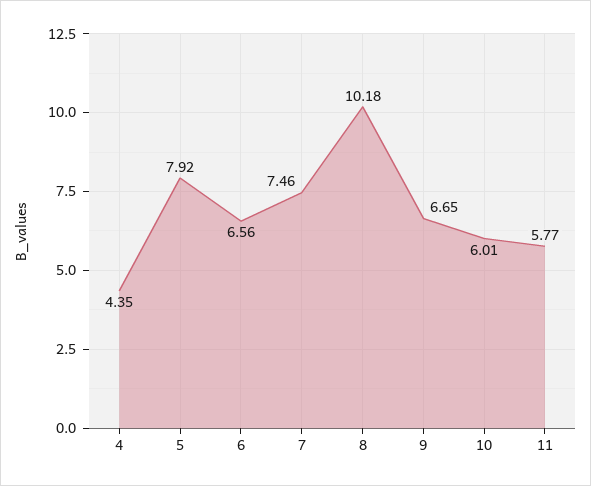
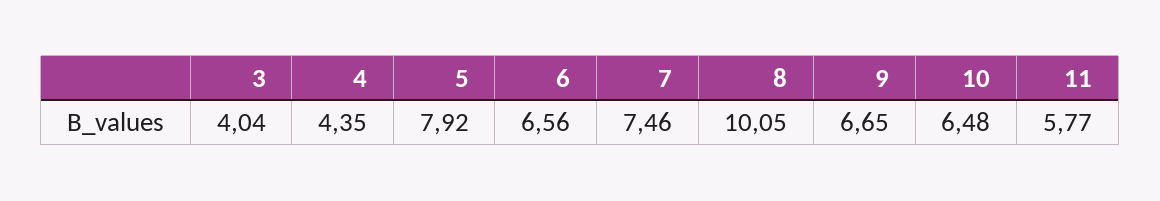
  {
    "4": 4.35,
    "5": 7.92,
    "6": 6.56,
    "7": 7.46,
-   "8": 10.18,
+   "8": 10.05,
    "9": 6.65,
-   "10": 6.01,
+   "10": 6.48,
-   "11": 5.77
+   "11": 5.77,
+   "3": 4.04
  }

